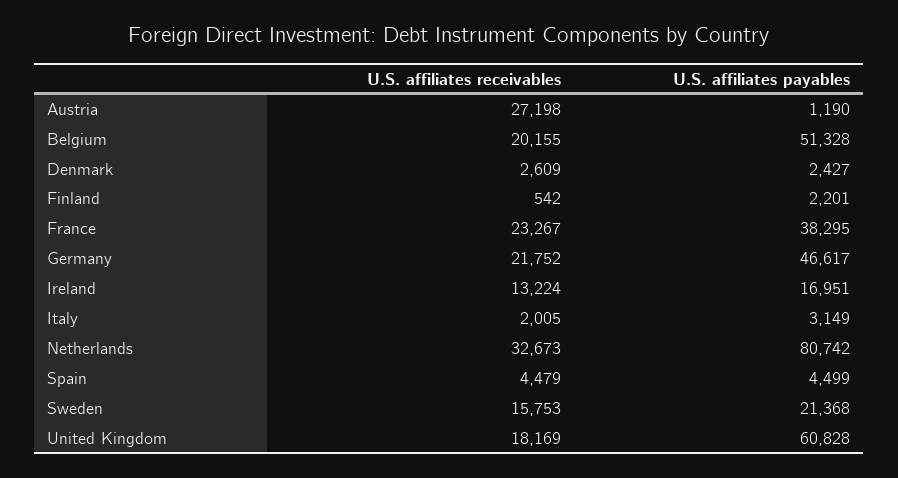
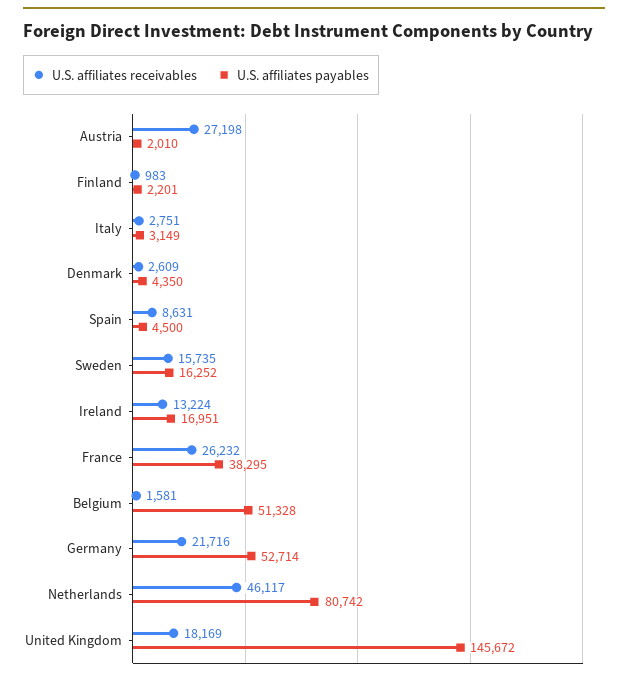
  {
    "U.S. affiliates receivables": {
      "Austria": 27198,
-     "Belgium": 20155,
+     "Belgium": 1581,
      "Denmark": 2609,
-     "Finland": 542,
+     "Finland": 983,
-     "France": 23267,
+     "France": 26232,
-     "Germany": 21752,
+     "Germany": 21716,
      "Ireland": 13224,
-     "Italy": 2005,
+     "Italy": 2751,
-     "Netherlands": 32673,
+     "Netherlands": 46117,
-     "Spain": 4479,
+     "Spain": 8631,
-     "Sweden": 15753,
+     "Sweden": 15735,
      "United Kingdom": 18169
    },
    "U.S. affiliates payables": {
-     "Austria": 1190,
+     "Austria": 2010,
      "Belgium": 51328,
-     "Denmark": 2427,
+     "Denmark": 4350,
      "Finland": 2201,
      "France": 38295,
-     "Germany": 46617,
+     "Germany": 52714,
      "Ireland": 16951,
      "Italy": 3149,
      "Netherlands": 80742,
-     "Spain": 4499,
+     "Spain": 4500,
-     "Sweden": 21368,
+     "Sweden": 16252,
-     "United Kingdom": 60828
+     "United Kingdom": 145672
    }
  }

